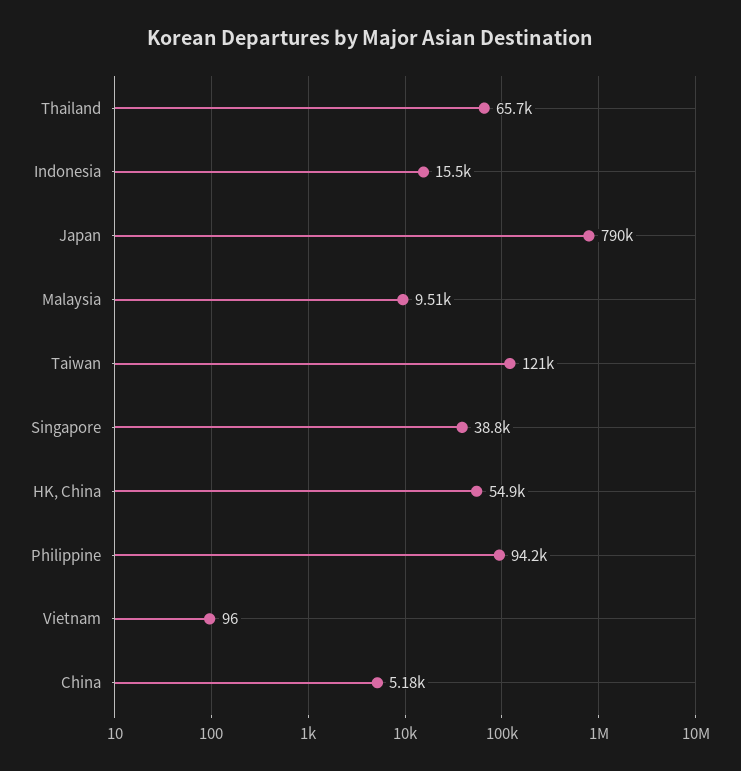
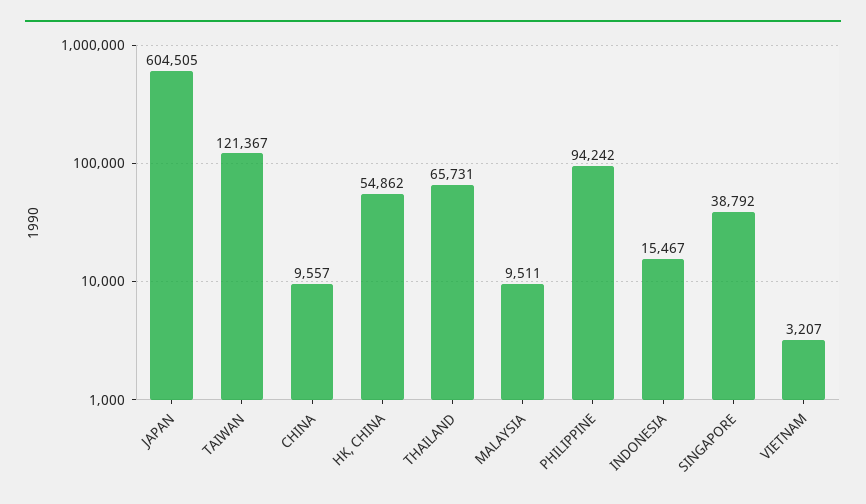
  {
    "Thailand": 65731,
    "Indonesia": 15467,
-   "Japan": 790000,
+   "Japan": 604505,
    "Malaysia": 9511,
    "Taiwan": 121367,
    "Singapore": 38792,
    "HK, China": 54862,
    "Philippine": 94242,
-   "Vietnam": 96,
+   "Vietnam": 3207,
-   "China": 5180
+   "China": 9557
  }

